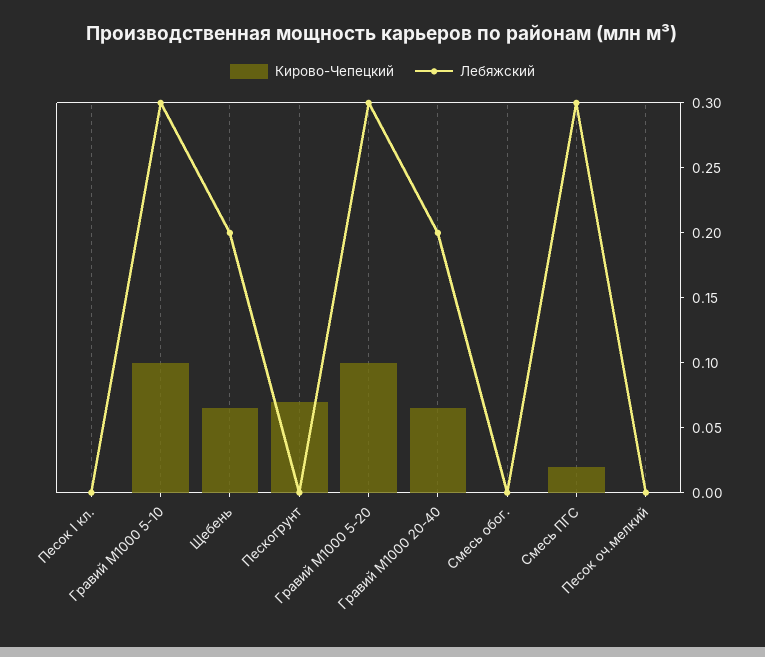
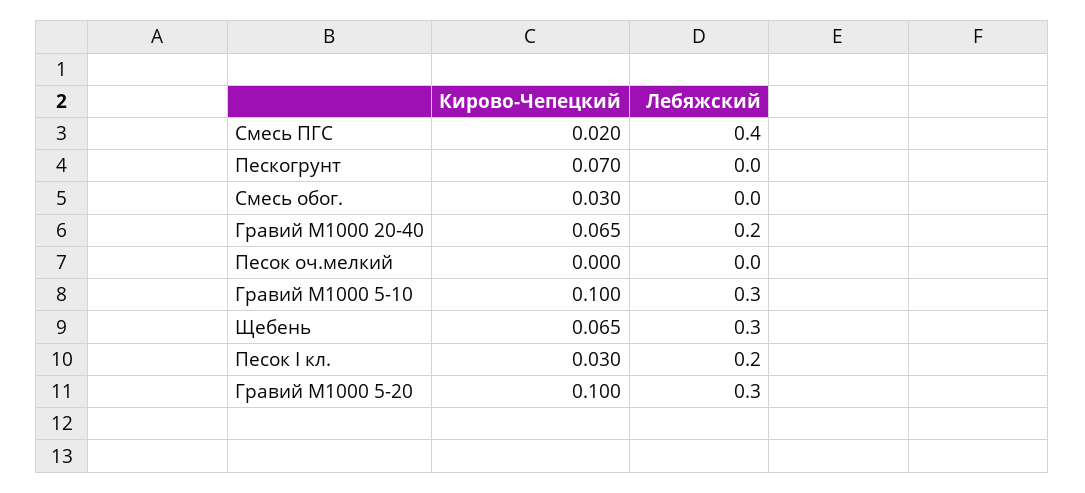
  {
    "Кирово-Чепецкий": {
-     "Песок I кл.": 0,
+     "Песок I кл.": 0.03,
      "Гравий M1000 5-10": 0.1,
      "Щебень": 0.065,
      "Пескогрунт": 0.07,
      "Гравий M1000 5-20": 0.1,
      "Гравий M1000 20-40": 0.065,
-     "Смесь обог.": 0,
+     "Смесь обог.": 0.03,
      "Смесь ПГС": 0.02,
      "Песок оч.мелкий": 0
    },
    "Лебяжский": {
-     "Песок I кл.": 0,
+     "Песок I кл.": 0.2,
      "Гравий M1000 5-10": 0.3,
-     "Щебень": 0.2,
+     "Щебень": 0.3,
      "Пескогрунт": 0,
      "Гравий M1000 5-20": 0.3,
      "Гравий M1000 20-40": 0.2,
      "Смесь обог.": 0,
-     "Смесь ПГС": 0.3,
+     "Смесь ПГС": 0.4,
      "Песок оч.мелкий": 0
    }
  }

